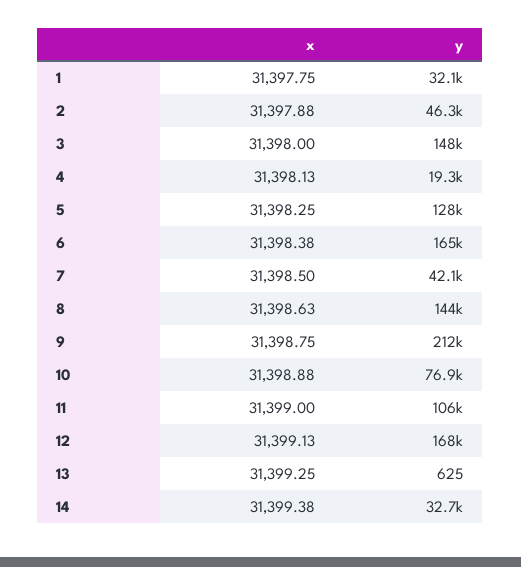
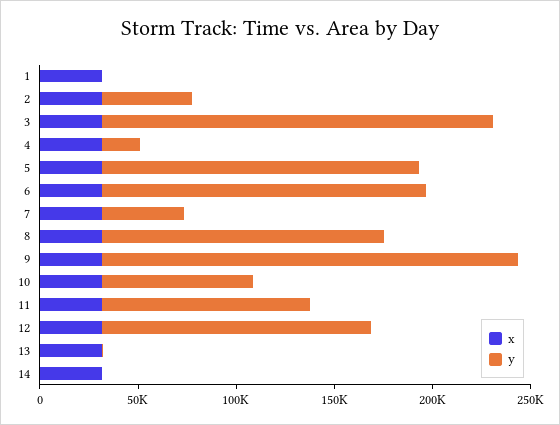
  {
    "x": {
      "1": 31397.75,
      "2": 31397.88,
      "3": 31398,
      "4": 31398.13,
      "5": 31398.25,
      "6": 31398.38,
      "7": 31398.5,
      "8": 31398.63,
      "9": 31398.75,
      "10": 31398.88,
      "11": 31399,
      "12": 31399.13,
      "13": 31399.25,
      "14": 31399.38
    },
    "y": {
-     "1": 32100,
+     "1": 0,
      "2": 46300,
-     "3": 148000,
+     "3": 200000,
      "4": 19300,
-     "5": 128000,
+     "5": 160000,
      "6": 165000,
      "7": 42100,
      "8": 144000,
      "9": 212000,
      "10": 76900,
      "11": 106000,
-     "12": 168000,
+     "12": 140000,
      "13": 625,
-     "14": 32700
+     "14": 0
    }
  }

